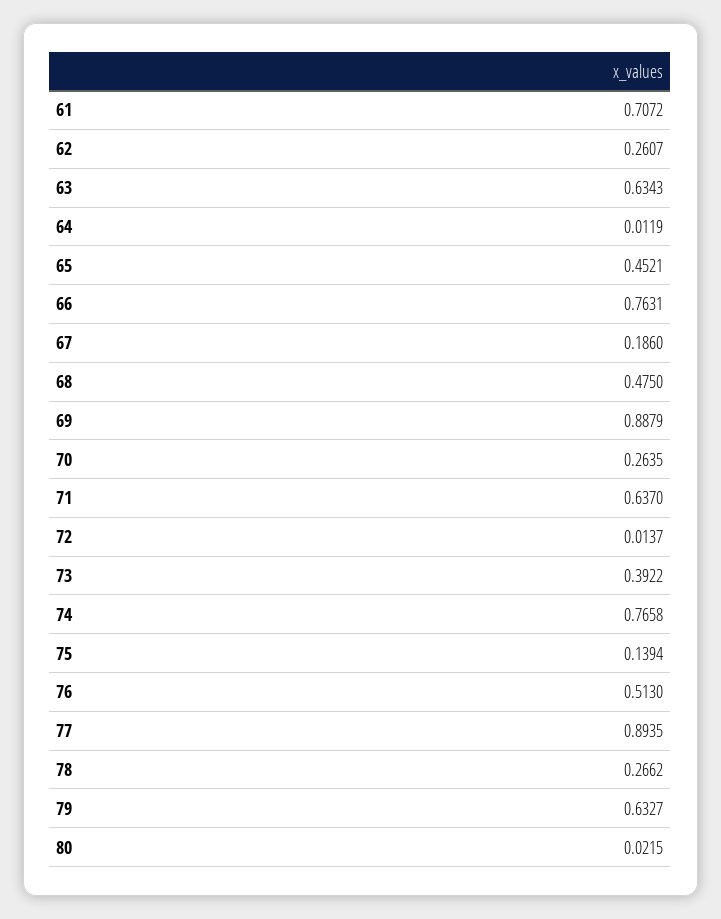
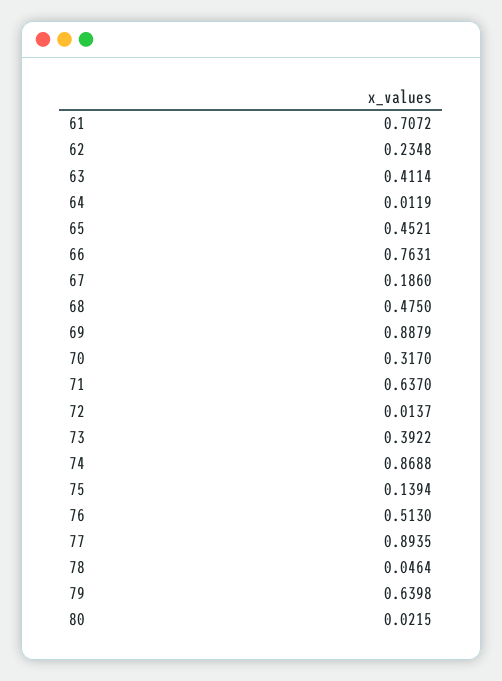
  {
    "61": 0.7072,
-   "62": 0.2607,
+   "62": 0.2348,
-   "63": 0.6343,
+   "63": 0.4114,
    "64": 0.0119,
    "65": 0.4521,
    "66": 0.7631,
    "67": 0.186,
    "68": 0.475,
    "69": 0.8879,
-   "70": 0.2635,
+   "70": 0.317,
    "71": 0.637,
    "72": 0.0137,
    "73": 0.3922,
-   "74": 0.7658,
+   "74": 0.8688,
    "75": 0.1394,
    "76": 0.513,
    "77": 0.8935,
-   "78": 0.2662,
+   "78": 0.0464,
-   "79": 0.6327,
+   "79": 0.6398,
    "80": 0.0215
  }

